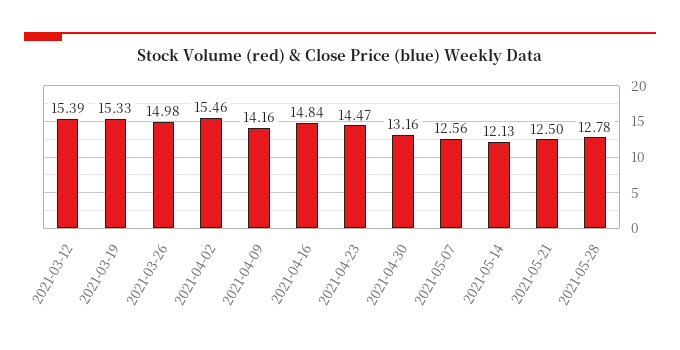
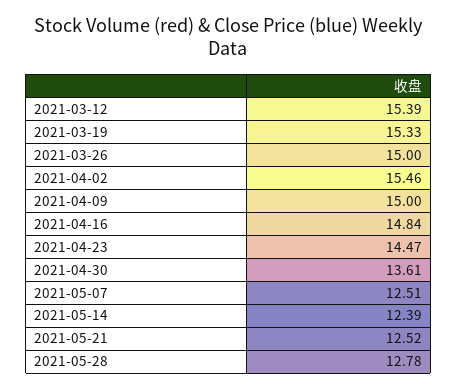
  {
    "2021-03-12": 15.39,
    "2021-03-19": 15.33,
-   "2021-03-26": 14.98,
+   "2021-03-26": 15,
    "2021-04-02": 15.46,
-   "2021-04-09": 14.16,
+   "2021-04-09": 15,
    "2021-04-16": 14.84,
    "2021-04-23": 14.47,
-   "2021-04-30": 13.16,
+   "2021-04-30": 13.61,
-   "2021-05-07": 12.56,
+   "2021-05-07": 12.51,
-   "2021-05-14": 12.13,
+   "2021-05-14": 12.39,
-   "2021-05-21": 12.5,
+   "2021-05-21": 12.52,
    "2021-05-28": 12.78
  }

